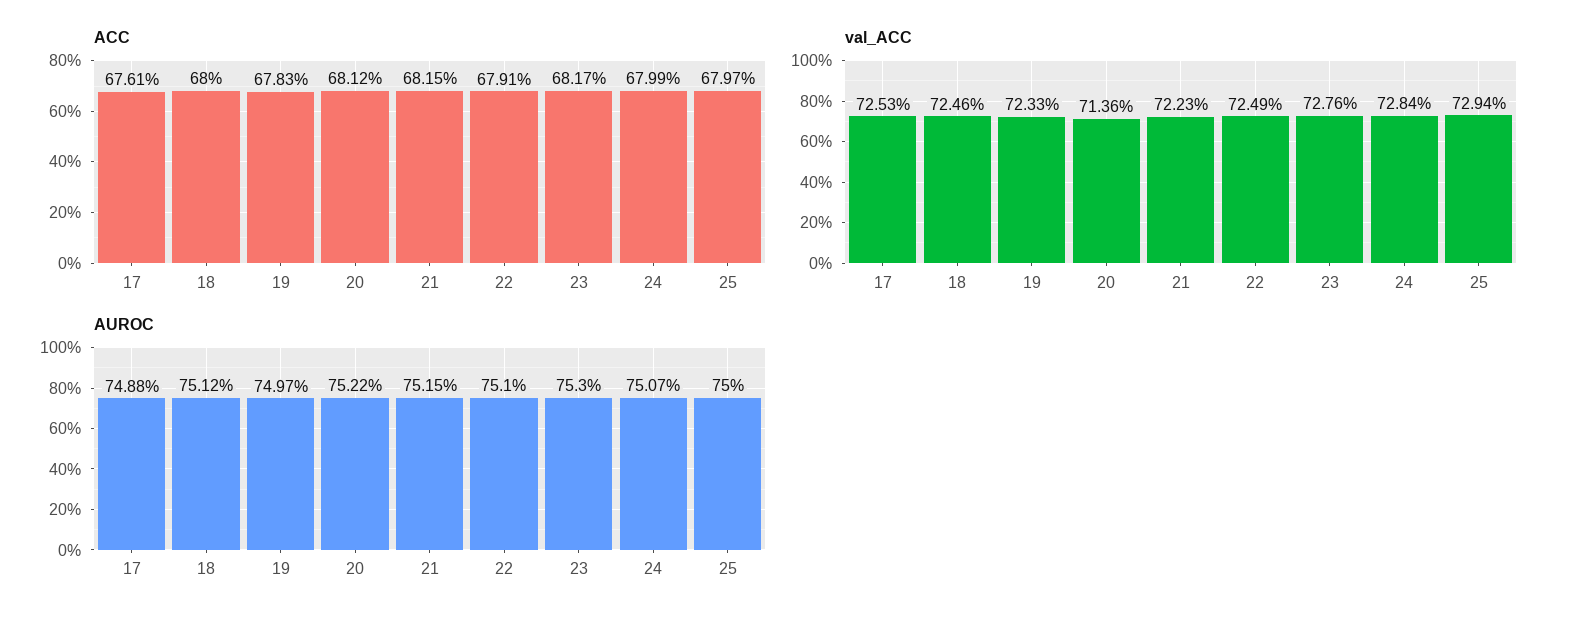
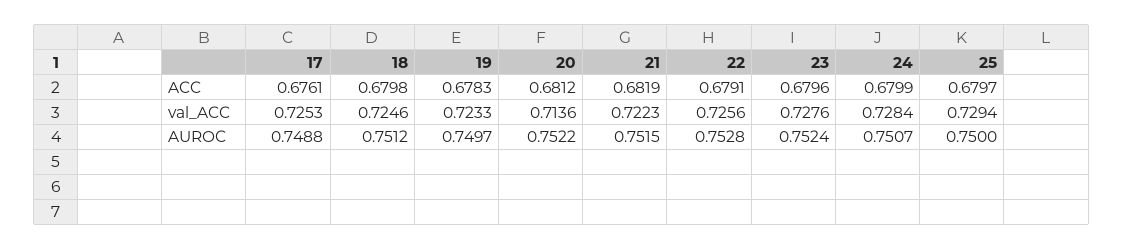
  {
    "ACC": {
      "17": 0.6761,
-     "18": 0.68,
+     "18": 0.6798,
      "19": 0.6783,
      "20": 0.6812,
-     "21": 0.6815,
+     "21": 0.6819,
      "22": 0.6791,
-     "23": 0.6817,
+     "23": 0.6796,
      "24": 0.6799,
      "25": 0.6797
    },
    "val_ACC": {
      "17": 0.7253,
      "18": 0.7246,
      "19": 0.7233,
      "20": 0.7136,
      "21": 0.7223,
-     "22": 0.7249,
+     "22": 0.7256,
      "23": 0.7276,
      "24": 0.7284,
      "25": 0.7294
    },
    "AUROC": {
      "17": 0.7488,
      "18": 0.7512,
      "19": 0.7497,
      "20": 0.7522,
      "21": 0.7515,
-     "22": 0.751,
+     "22": 0.7528,
-     "23": 0.753,
+     "23": 0.7524,
      "24": 0.7507,
      "25": 0.75
    }
  }

